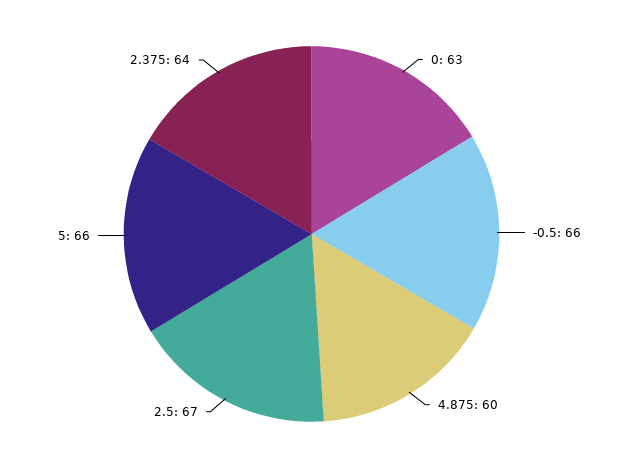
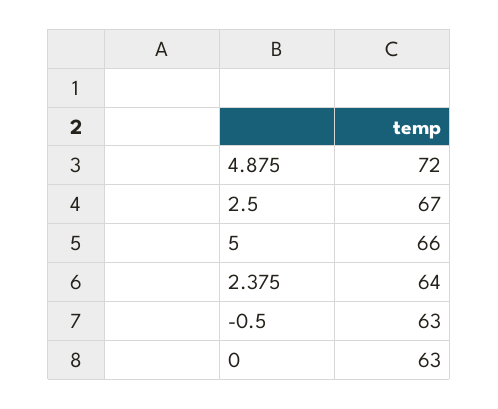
  {
    "0": 63,
-   "-0.5": 66,
+   "-0.5": 63,
-   "4.875": 60,
+   "4.875": 72,
    "2.5": 67,
    "5": 66,
    "2.375": 64
  }

